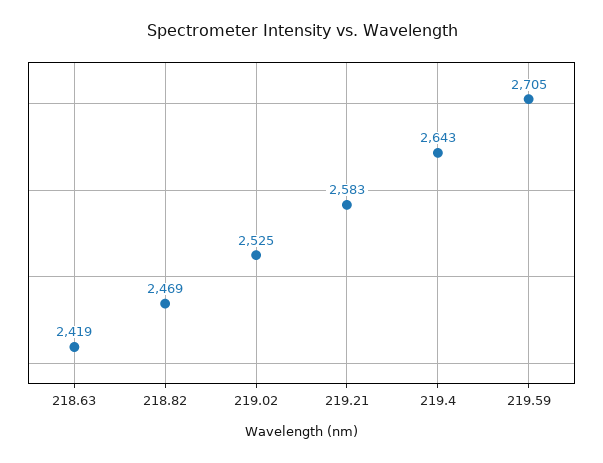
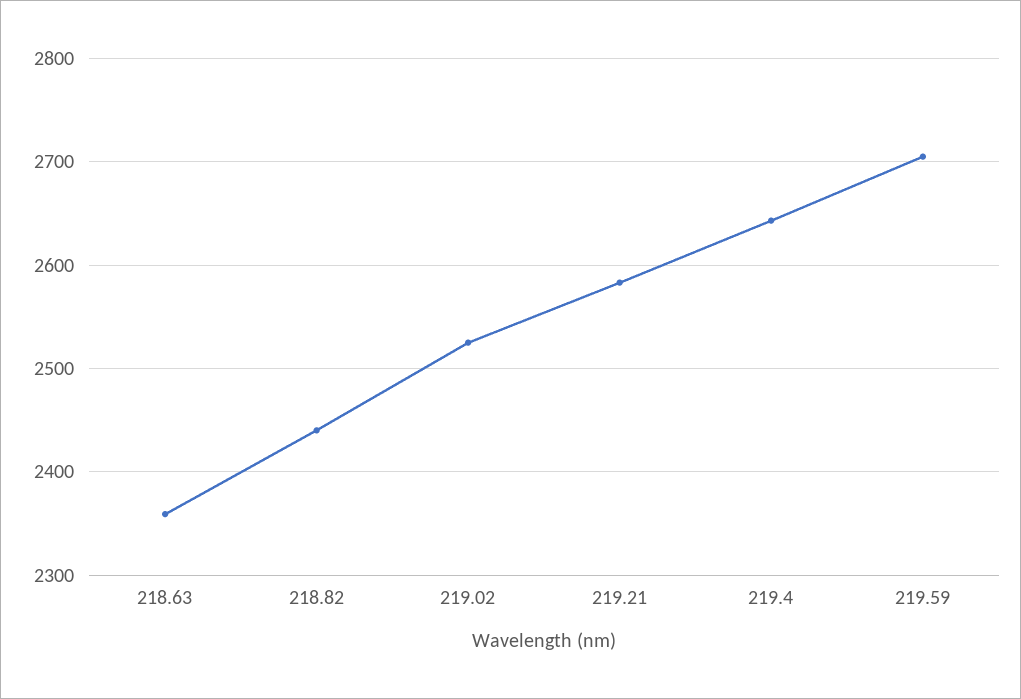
  {
-   "218.63": 2419,
+   "218.63": 2360,
-   "218.82": 2469,
+   "218.82": 2440,
    "219.02": 2525,
    "219.21": 2583,
    "219.4": 2643,
    "219.59": 2705
  }

